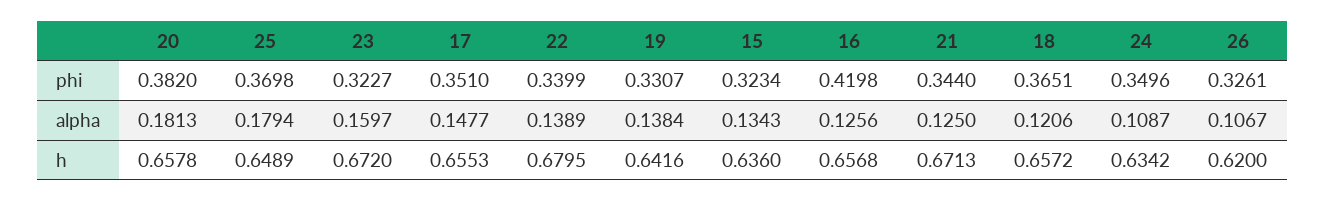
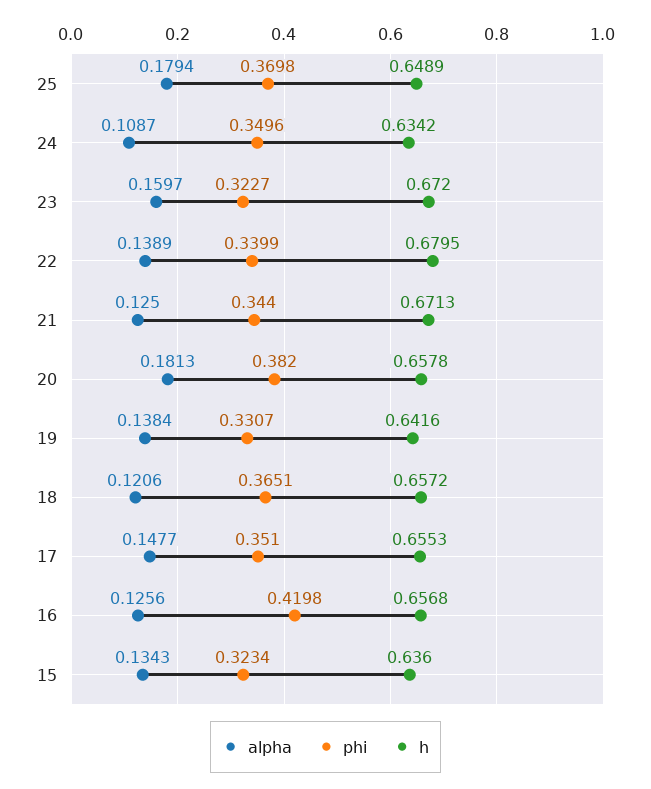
  {
    "phi": {
      "20": 0.382,
      "25": 0.3698,
      "23": 0.3227,
      "17": 0.351,
      "22": 0.3399,
      "19": 0.3307,
      "15": 0.3234,
      "16": 0.4198,
      "21": 0.344,
      "18": 0.3651,
-     "24": 0.3496,
+     "24": 0.3496
-     "26": 0.3261
    },
    "alpha": {
      "20": 0.1813,
      "25": 0.1794,
      "23": 0.1597,
      "17": 0.1477,
      "22": 0.1389,
      "19": 0.1384,
      "15": 0.1343,
      "16": 0.1256,
      "21": 0.125,
      "18": 0.1206,
-     "24": 0.1087,
+     "24": 0.1087
-     "26": 0.1067
    },
    "h": {
      "20": 0.6578,
      "25": 0.6489,
      "23": 0.672,
      "17": 0.6553,
      "22": 0.6795,
      "19": 0.6416,
      "15": 0.636,
      "16": 0.6568,
      "21": 0.6713,
      "18": 0.6572,
-     "24": 0.6342,
+     "24": 0.6342
-     "26": 0.62
    }
  }

